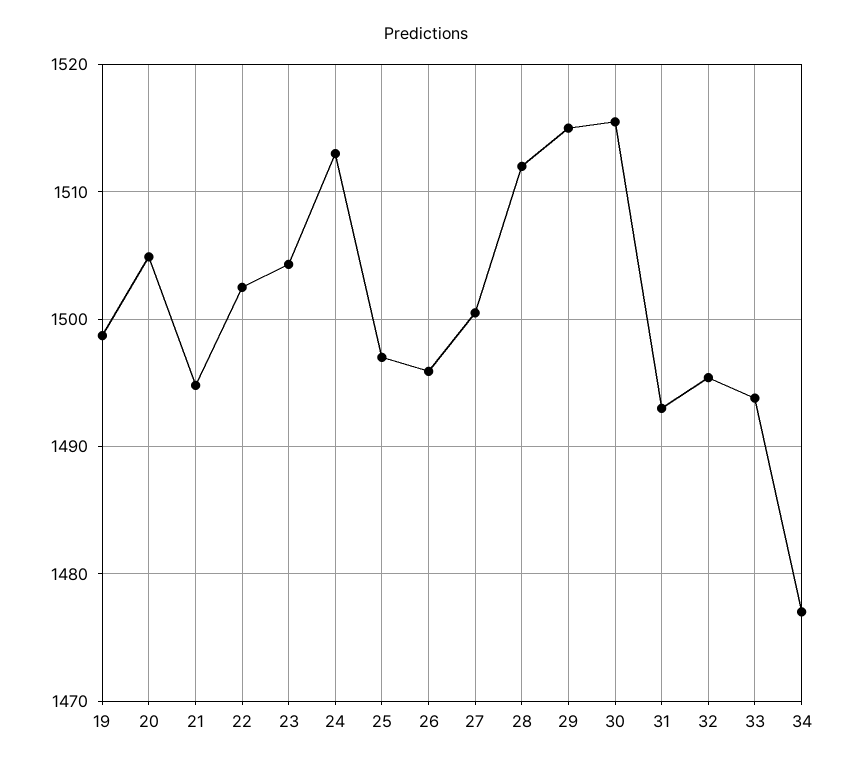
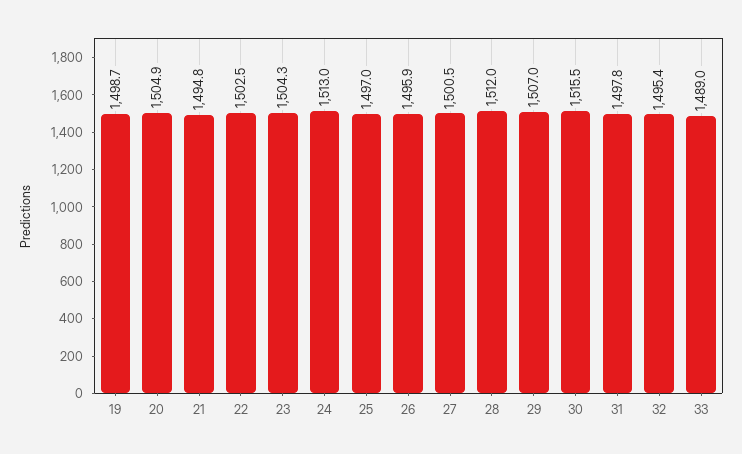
  {
    "19": 1498.7,
    "20": 1504.9,
    "21": 1494.8,
    "22": 1502.5,
    "23": 1504.3,
    "24": 1513,
    "25": 1497,
    "26": 1495.9,
    "27": 1500.5,
    "28": 1512,
-   "29": 1515,
+   "29": 1507,
    "30": 1515.5,
-   "31": 1493,
+   "31": 1497.8,
    "32": 1495.4,
-   "33": 1494,
+   "33": 1489
-   "34": 1477
  }

